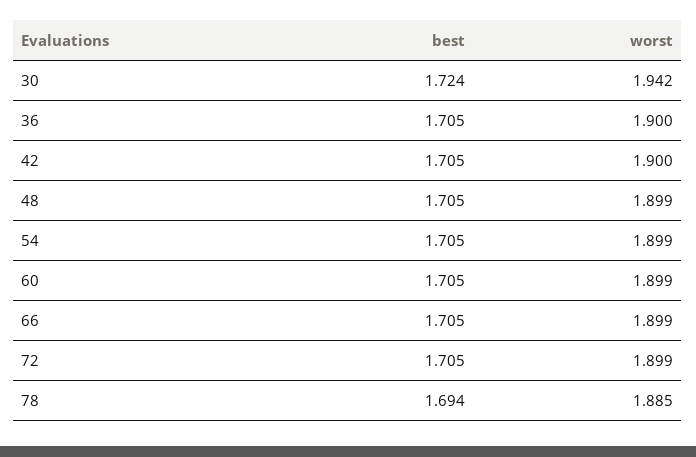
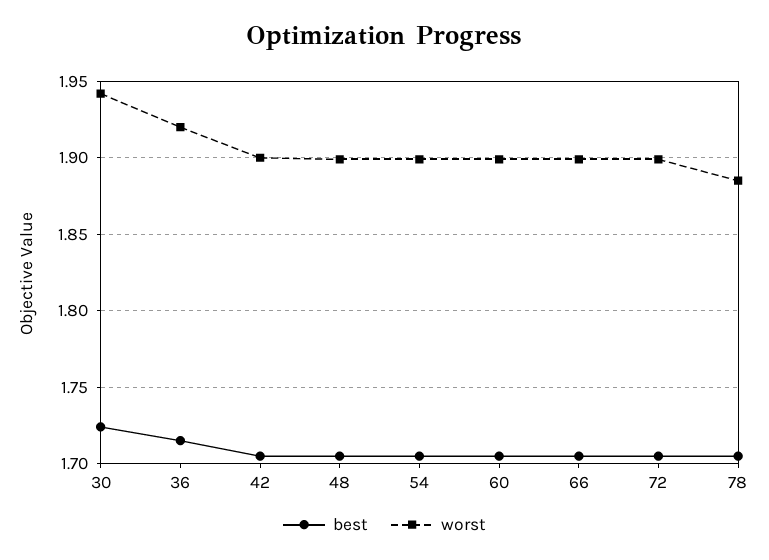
  {
    "best": {
      "30": 1.724,
-     "36": 1.705,
+     "36": 1.715,
      "42": 1.705,
      "48": 1.705,
      "54": 1.705,
      "60": 1.705,
      "66": 1.705,
      "72": 1.705,
-     "78": 1.694
+     "78": 1.705
    },
    "worst": {
      "30": 1.942,
-     "36": 1.9,
+     "36": 1.92,
      "42": 1.9,
      "48": 1.899,
      "54": 1.899,
      "60": 1.899,
      "66": 1.899,
      "72": 1.899,
      "78": 1.885
    }
  }

